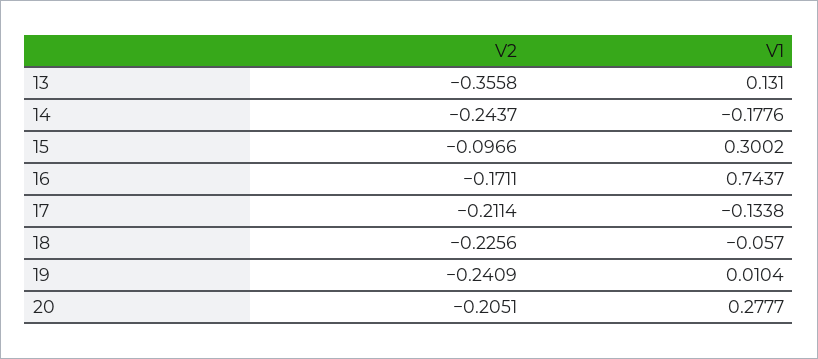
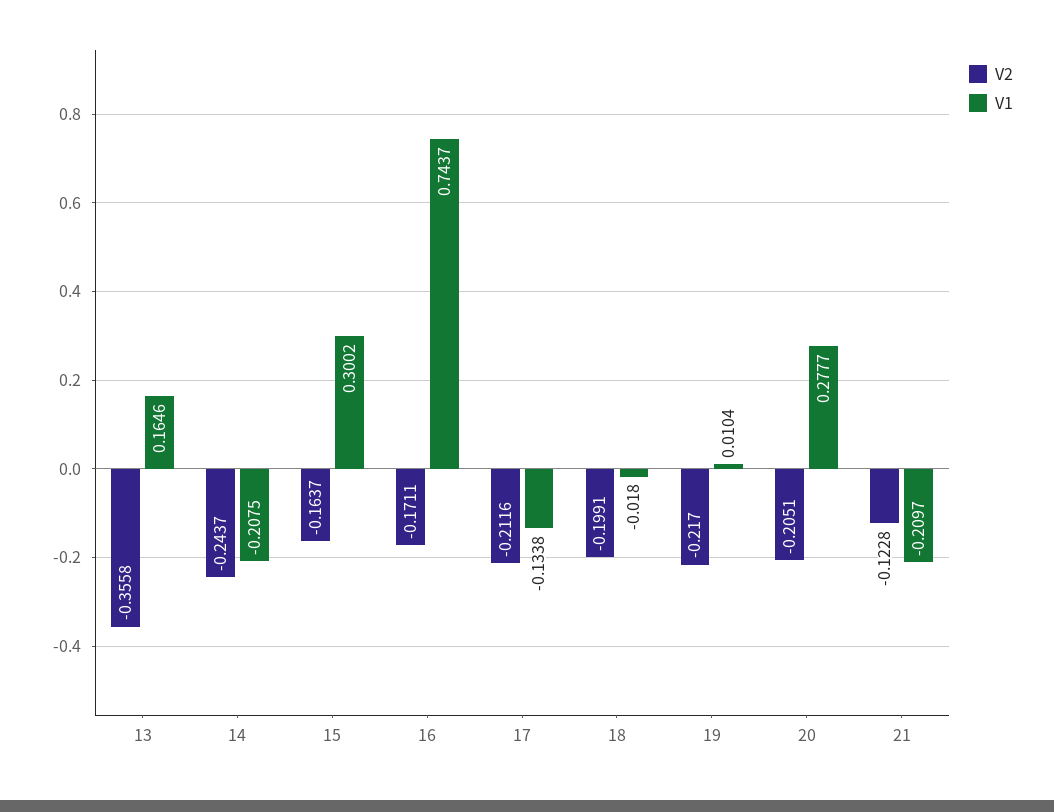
  {
    "V2": {
      "13": -0.3558,
      "14": -0.2437,
-     "15": -0.0966,
+     "15": -0.1637,
      "16": -0.1711,
-     "17": -0.2114,
+     "17": -0.2116,
-     "18": -0.2256,
+     "18": -0.1991,
-     "19": -0.2409,
+     "19": -0.217,
-     "20": -0.2051
+     "20": -0.2051,
+     "21": -0.1228
    },
    "V1": {
-     "13": 0.131,
+     "13": 0.1646,
-     "14": -0.1776,
+     "14": -0.2075,
      "15": 0.3002,
      "16": 0.7437,
      "17": -0.1338,
-     "18": -0.057,
+     "18": -0.018,
      "19": 0.0104,
-     "20": 0.2777
+     "20": 0.2777,
+     "21": -0.2097
    }
  }

